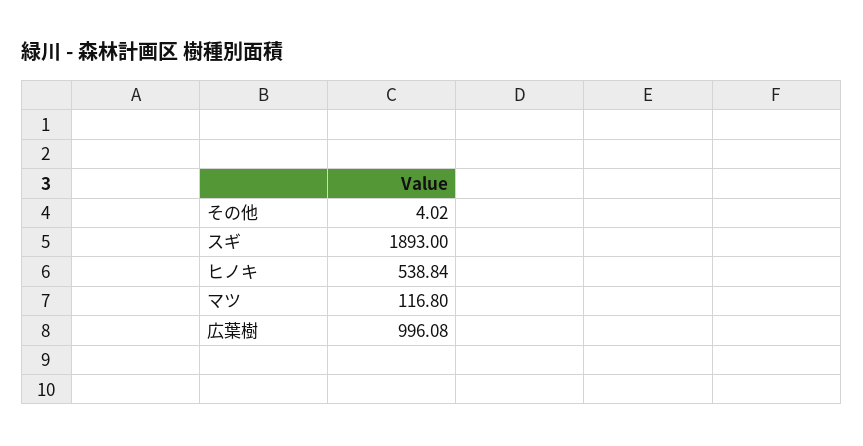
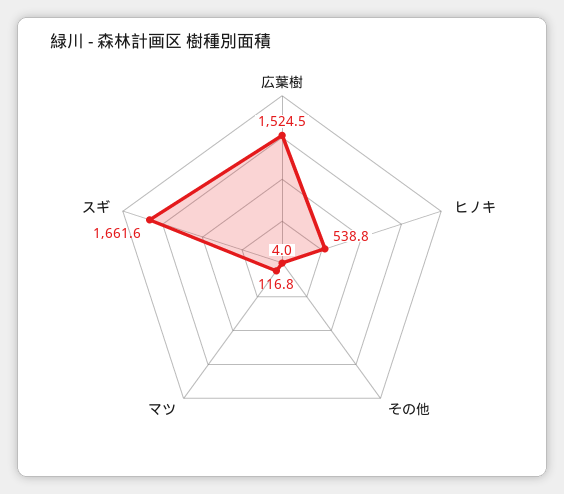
  {
    "その他": 4.02,
-   "スギ": 1893,
+   "スギ": 1661.6,
    "ヒノキ": 538.84,
    "マツ": 116.8,
-   "広葉樹": 996.08
+   "広葉樹": 1524.5
  }

